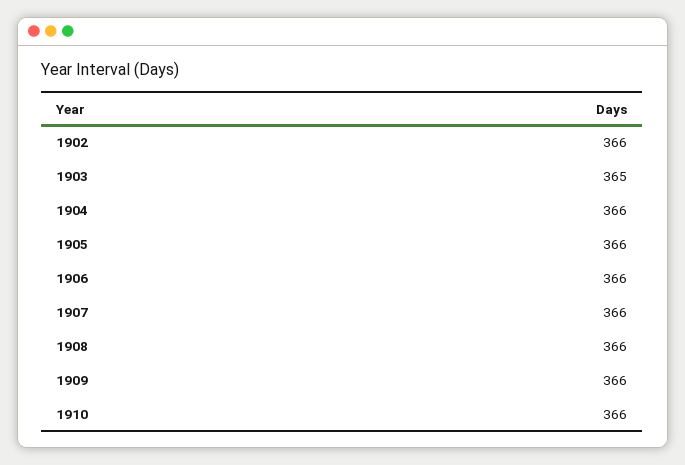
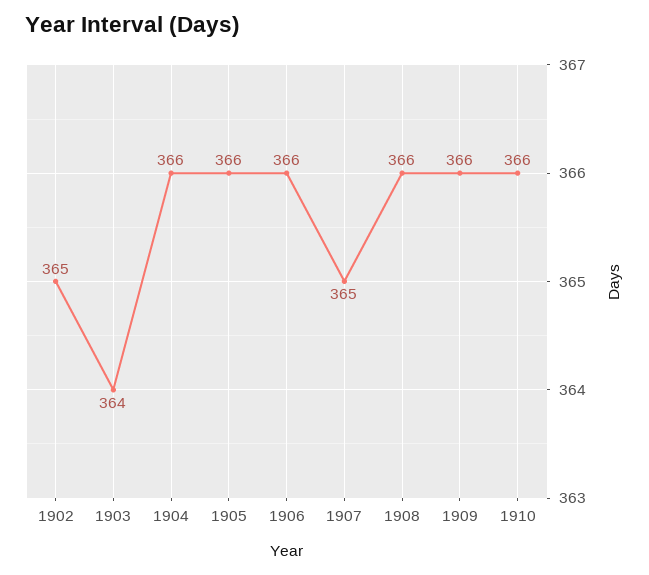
  {
-   "1902": 366,
+   "1902": 365,
-   "1903": 365,
+   "1903": 364,
    "1904": 366,
    "1905": 366,
    "1906": 366,
-   "1907": 366,
+   "1907": 365,
    "1908": 366,
    "1909": 366,
    "1910": 366
  }

